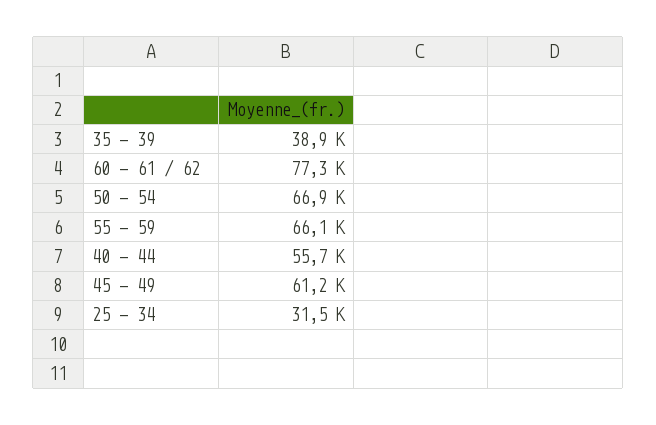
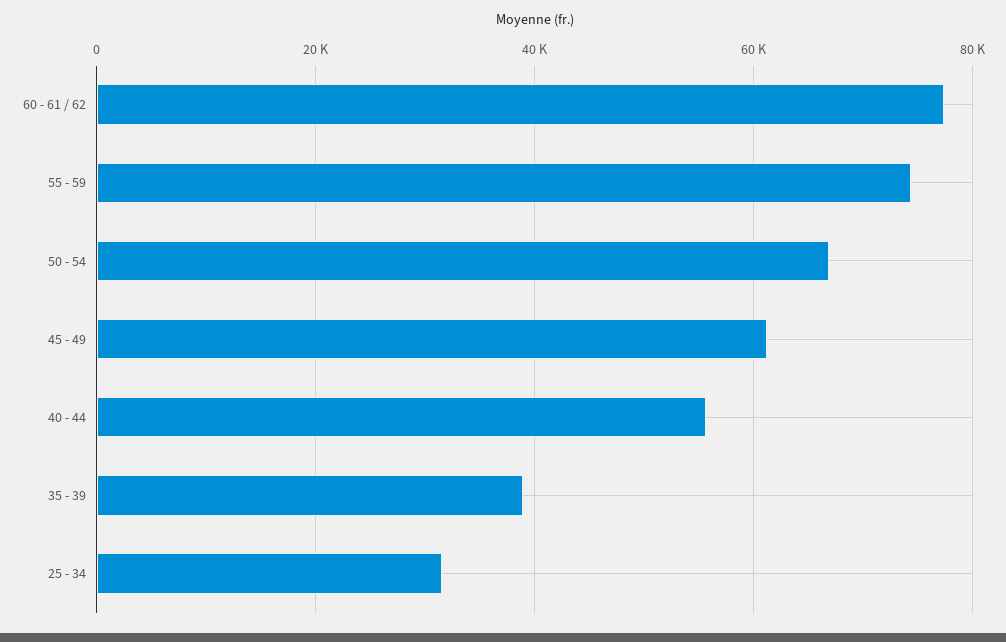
  {
    "35 - 39": 38900,
    "60 - 61 / 62": 77300,
    "50 - 54": 66900,
-   "55 - 59": 66100,
+   "55 - 59": 74000,
    "40 - 44": 55700,
    "45 - 49": 61200,
    "25 - 34": 31500
  }

